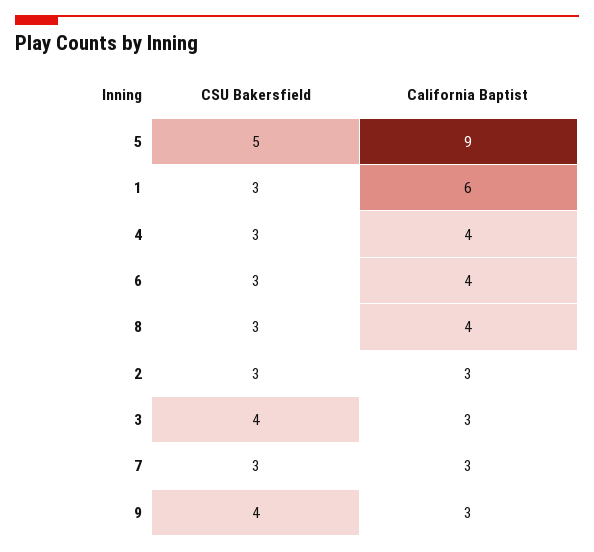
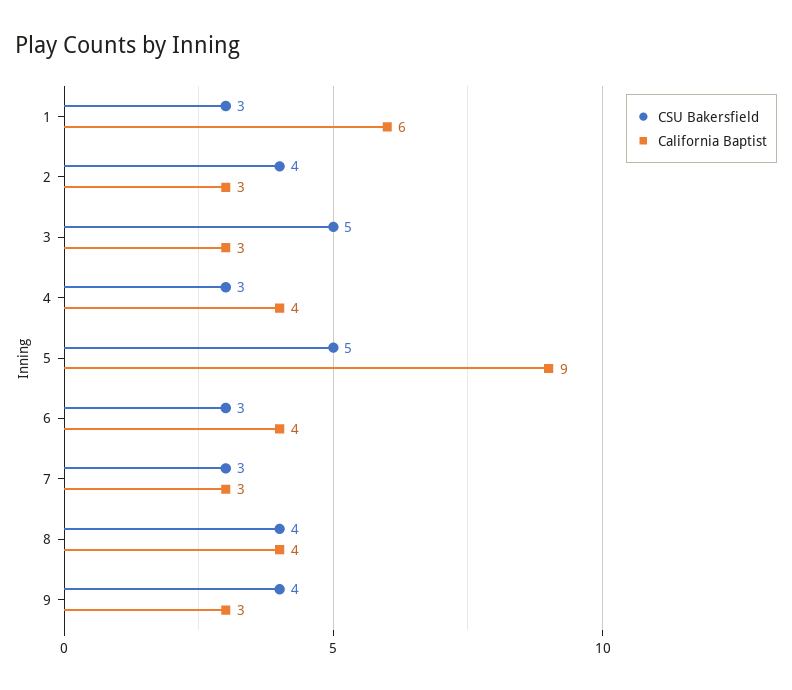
  {
    "CSU Bakersfield": {
      "5": 5,
      "1": 3,
      "4": 3,
      "6": 3,
-     "8": 3,
+     "8": 4,
-     "2": 3,
+     "2": 4,
-     "3": 4,
+     "3": 5,
      "7": 3,
      "9": 4
    },
    "California Baptist": {
      "5": 9,
      "1": 6,
      "4": 4,
      "6": 4,
      "8": 4,
      "2": 3,
      "3": 3,
      "7": 3,
      "9": 3
    }
  }

